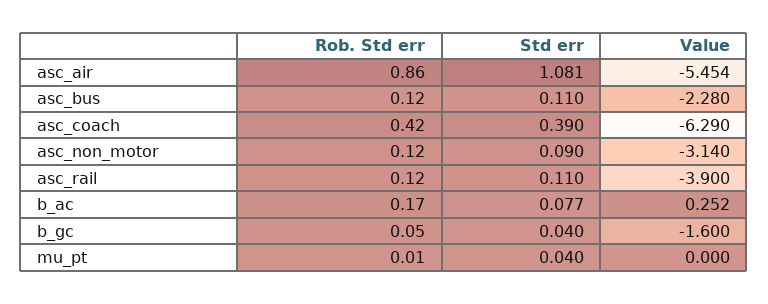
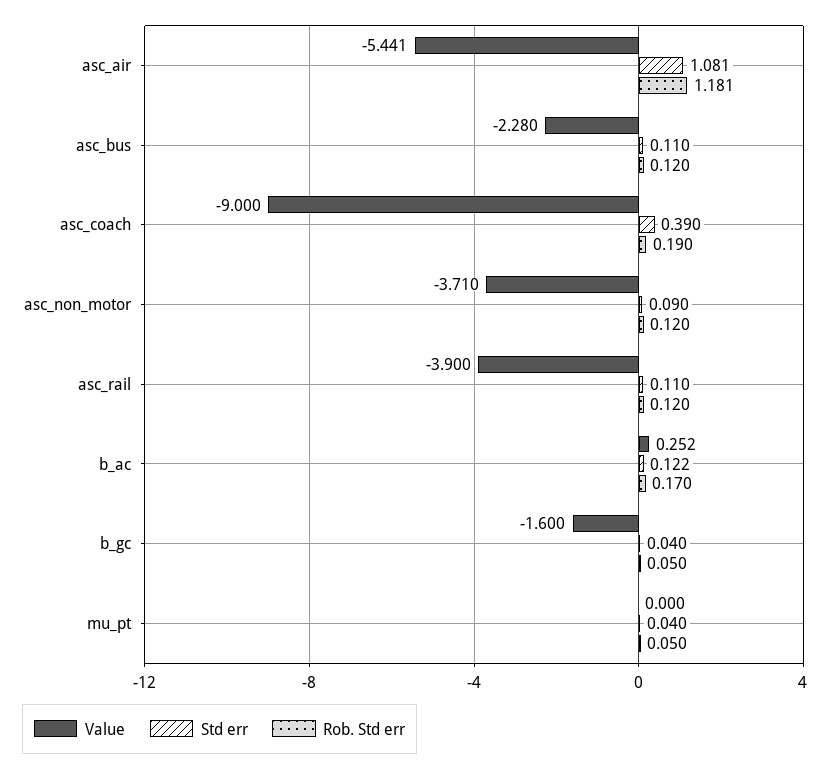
  {
    "Rob. Std err": {
-     "asc_air": 0.86,
+     "asc_air": 1.181,
      "asc_bus": 0.12,
-     "asc_coach": 0.42,
+     "asc_coach": 0.19,
      "asc_non_motor": 0.12,
      "asc_rail": 0.12,
      "b_ac": 0.17,
      "b_gc": 0.05,
-     "mu_pt": 0.01
+     "mu_pt": 0.05
    },
    "Std err": {
      "asc_air": 1.081,
      "asc_bus": 0.11,
      "asc_coach": 0.39,
      "asc_non_motor": 0.09,
      "asc_rail": 0.11,
-     "b_ac": 0.077,
+     "b_ac": 0.122,
      "b_gc": 0.04,
      "mu_pt": 0.04
    },
    "Value": {
-     "asc_air": -5.454,
+     "asc_air": -5.441,
      "asc_bus": -2.28,
-     "asc_coach": -6.29,
+     "asc_coach": -9,
-     "asc_non_motor": -3.14,
+     "asc_non_motor": -3.71,
      "asc_rail": -3.9,
      "b_ac": 0.252,
      "b_gc": -1.6,
      "mu_pt": 0
    }
  }

